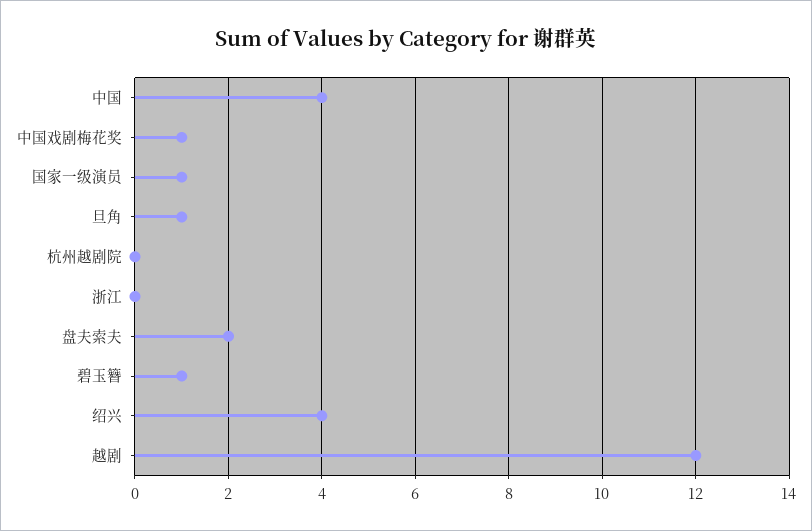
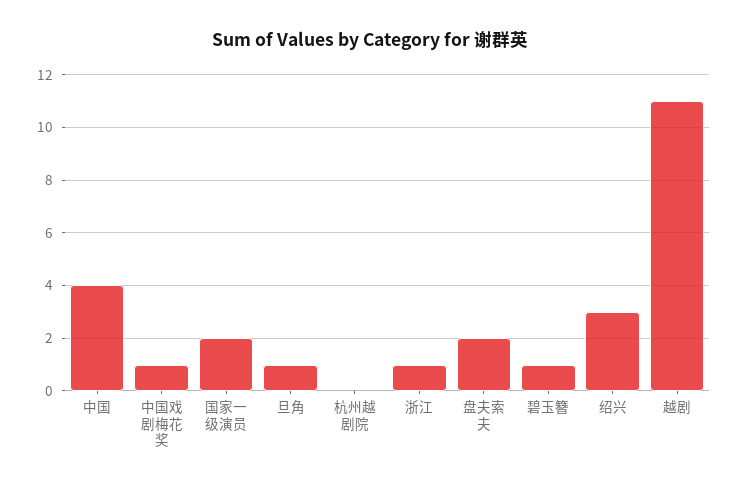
  {
    "中国": 4,
    "中国戏剧梅花奖": 1,
-   "国家一级演员": 1,
+   "国家一级演员": 2,
    "旦角": 1,
    "杭州越剧院": 0,
-   "浙江": 0,
+   "浙江": 1,
    "盘夫索夫": 2,
    "碧玉簪": 1,
-   "绍兴": 4,
+   "绍兴": 3,
-   "越剧": 12
+   "越剧": 11
  }

